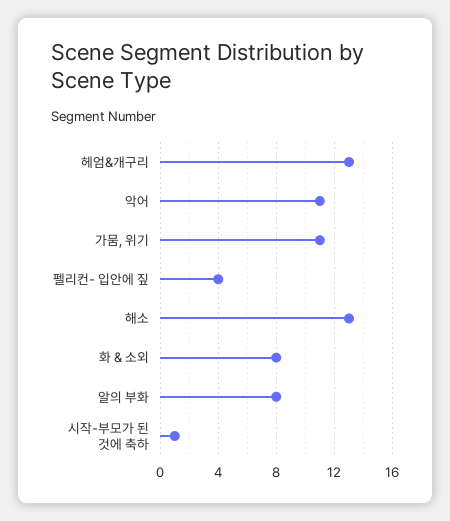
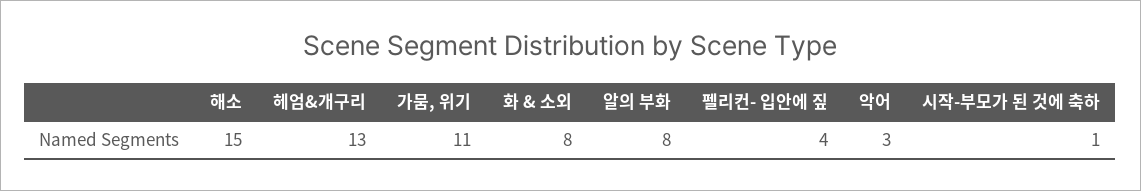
  {
    "헤엄&개구리": 13,
-   "악어": 11,
+   "악어": 3,
    "가뭄, 위기": 11,
    "펠리컨- 입안에 짚": 4,
-   "해소": 13,
+   "해소": 15,
    "화 & 소외": 8,
    "알의 부화": 8,
    "시작-부모가 된 것에 축하": 1
  }

